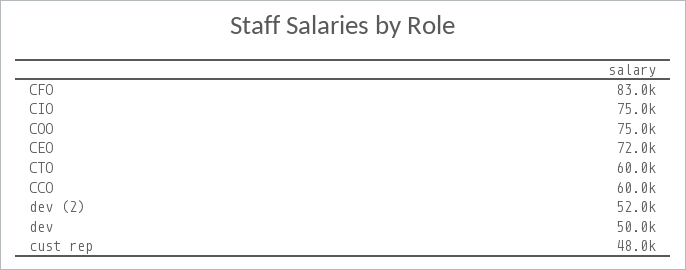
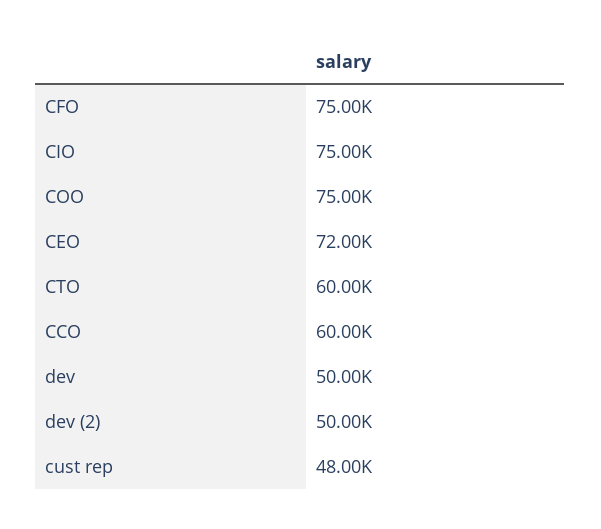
  {
-   "CFO": 83000,
+   "CFO": 75000,
    "CIO": 75000,
    "COO": 75000,
    "CEO": 72000,
    "CTO": 60000,
    "CCO": 60000,
-   "dev (2)": 52000,
+   "dev (2)": 50000,
    "dev": 50000,
    "cust rep": 48000
  }

